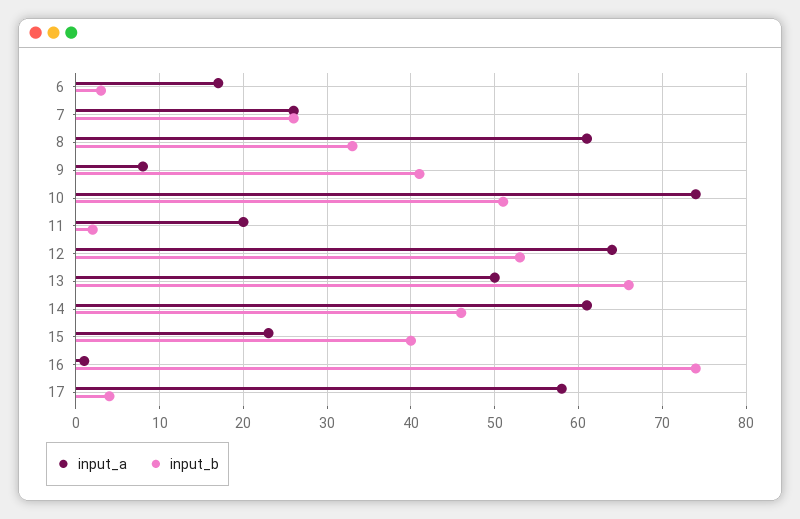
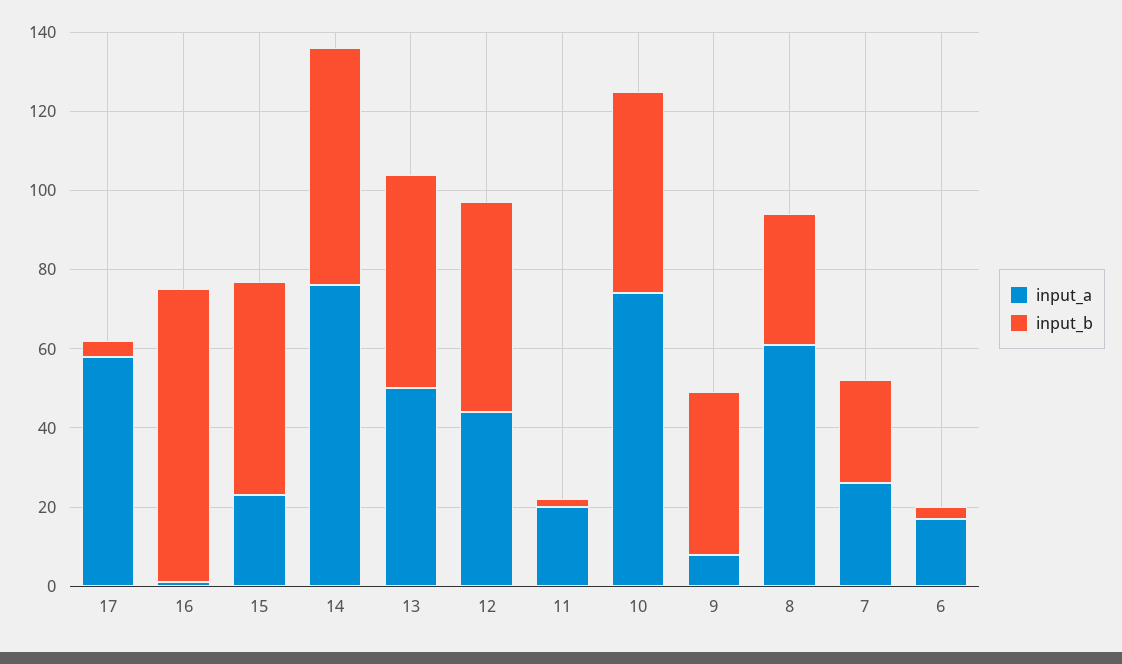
  {
    "input_a": {
      "6": 17,
      "7": 26,
      "8": 61,
      "9": 8,
      "10": 74,
      "11": 20,
-     "12": 64,
+     "12": 45,
      "13": 50,
-     "14": 61,
+     "14": 75,
      "15": 23,
      "16": 1,
      "17": 58
    },
    "input_b": {
      "6": 3,
      "7": 26,
      "8": 33,
      "9": 41,
      "10": 51,
      "11": 2,
      "12": 53,
-     "13": 66,
+     "13": 55,
-     "14": 46,
+     "14": 60,
-     "15": 40,
+     "15": 55,
      "16": 74,
      "17": 4
    }
  }

